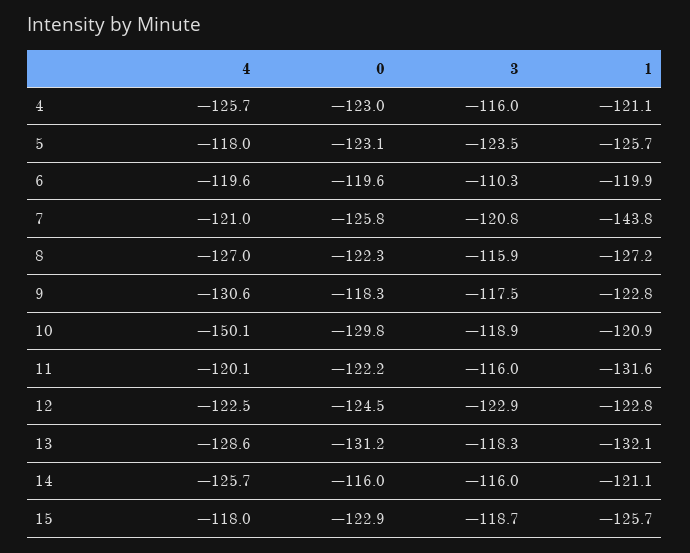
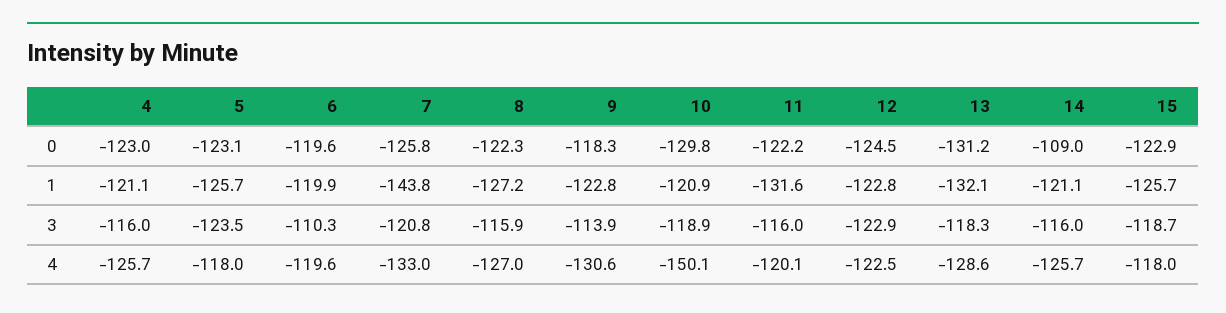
  {
    "4": {
      "4": -125.7,
      "5": -118,
      "6": -119.6,
-     "7": -121,
+     "7": -133,
      "8": -127,
      "9": -130.6,
      "10": -150.1,
      "11": -120.1,
      "12": -122.5,
      "13": -128.6,
      "14": -125.7,
      "15": -118
    },
    "0": {
      "4": -123,
      "5": -123.1,
      "6": -119.6,
      "7": -125.8,
      "8": -122.3,
      "9": -118.3,
      "10": -129.8,
      "11": -122.2,
      "12": -124.5,
      "13": -131.2,
-     "14": -116,
+     "14": -109,
      "15": -122.9
    },
    "3": {
      "4": -116,
      "5": -123.5,
      "6": -110.3,
      "7": -120.8,
      "8": -115.9,
-     "9": -117.5,
+     "9": -113.9,
      "10": -118.9,
      "11": -116,
      "12": -122.9,
      "13": -118.3,
      "14": -116,
      "15": -118.7
    },
    "1": {
      "4": -121.1,
      "5": -125.7,
      "6": -119.9,
      "7": -143.8,
      "8": -127.2,
      "9": -122.8,
      "10": -120.9,
      "11": -131.6,
      "12": -122.8,
      "13": -132.1,
      "14": -121.1,
      "15": -125.7
    }
  }

